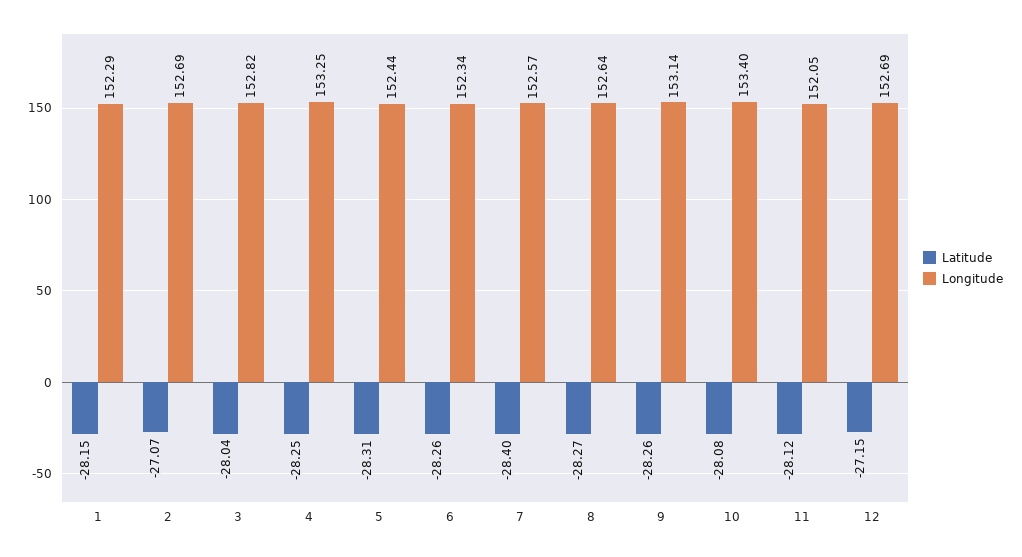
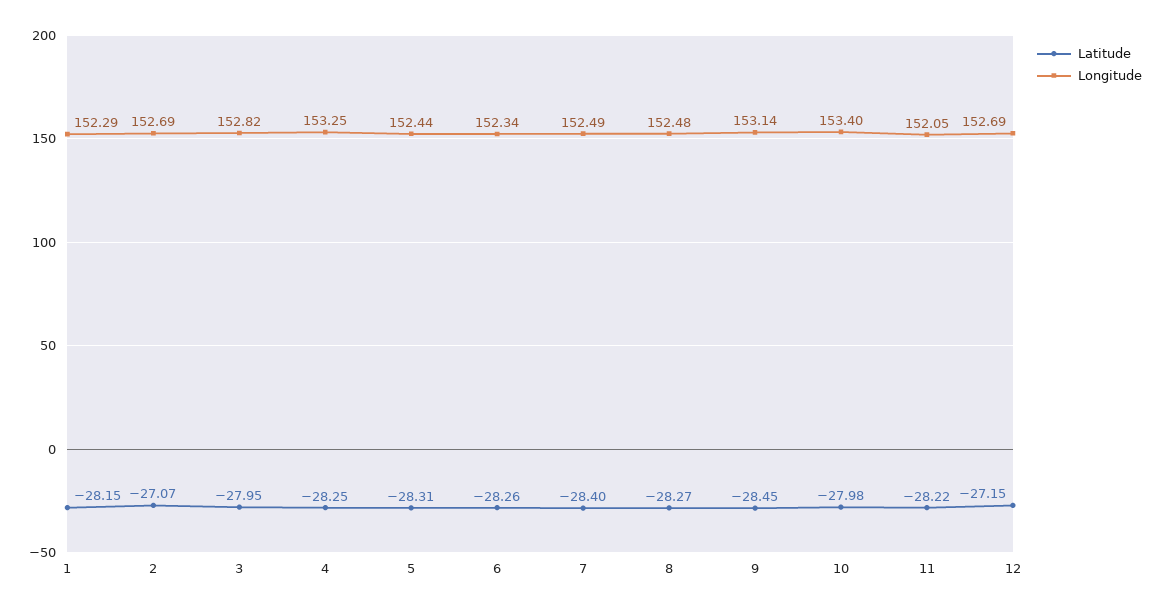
  {
    "Latitude": {
      "1": -28.15,
      "2": -27.07,
-     "3": -28.04,
+     "3": -27.95,
      "4": -28.25,
      "5": -28.31,
      "6": -28.26,
      "7": -28.4,
      "8": -28.27,
-     "9": -28.26,
+     "9": -28.45,
-     "10": -28.08,
+     "10": -27.98,
-     "11": -28.12,
+     "11": -28.22,
      "12": -27.15
    },
    "Longitude": {
      "1": 152.29,
      "2": 152.69,
      "3": 152.82,
      "4": 153.25,
      "5": 152.44,
      "6": 152.34,
-     "7": 152.57,
+     "7": 152.49,
-     "8": 152.64,
+     "8": 152.48,
      "9": 153.14,
      "10": 153.4,
      "11": 152.05,
      "12": 152.69
    }
  }

